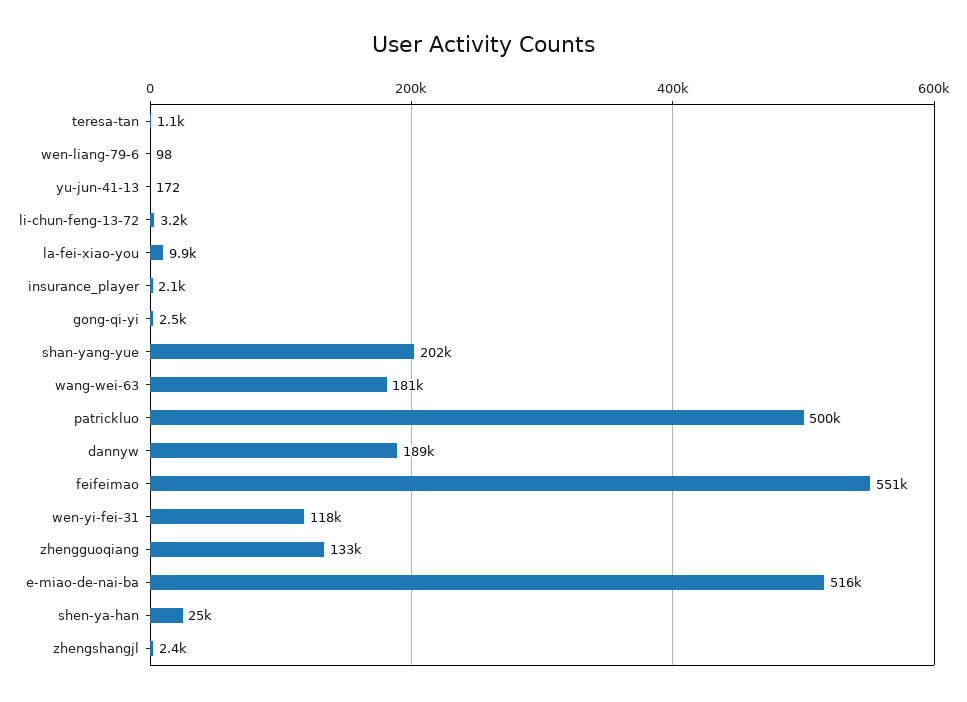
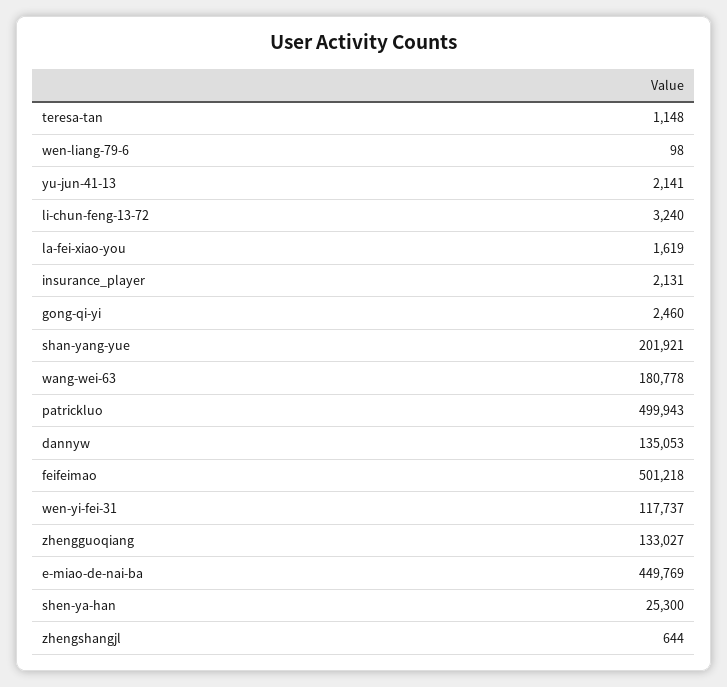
  {
    "teresa-tan": 1148,
    "wen-liang-79-6": 98,
-   "yu-jun-41-13": 172,
+   "yu-jun-41-13": 2141,
    "li-chun-feng-13-72": 3240,
-   "la-fei-xiao-you": 9900,
+   "la-fei-xiao-you": 1619,
    "insurance_player": 2131,
    "gong-qi-yi": 2460,
    "shan-yang-yue": 201921,
    "wang-wei-63": 180778,
    "patrickluo": 499943,
-   "dannyw": 189000,
+   "dannyw": 135053,
-   "feifeimao": 551000,
+   "feifeimao": 501218,
    "wen-yi-fei-31": 117737,
    "zhengguoqiang": 133027,
-   "e-miao-de-nai-ba": 516000,
+   "e-miao-de-nai-ba": 449769,
    "shen-ya-han": 25300,
-   "zhengshangjl": 2400
+   "zhengshangjl": 644
  }

